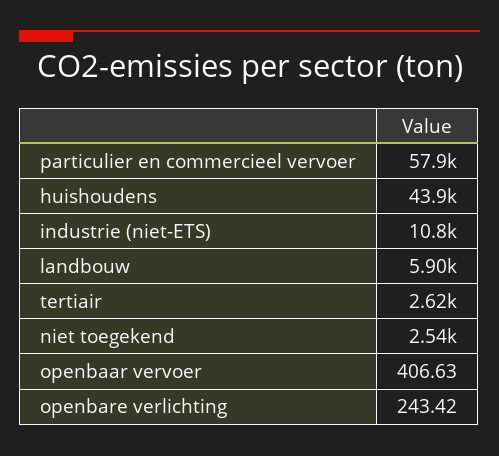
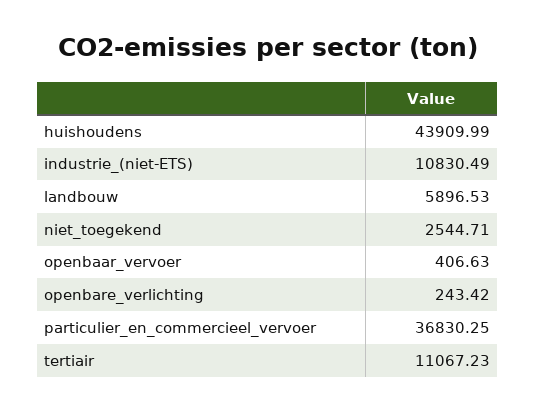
  {
-   "particulier en commercieel vervoer": 57900,
+   "particulier en commercieel vervoer": 36830.25,
    "huishoudens": 43909.99,
    "industrie (niet-ETS)": 10830.49,
    "landbouw": 5896.53,
-   "tertiair": 2620,
+   "tertiair": 11067.23,
    "niet toegekend": 2544.71,
    "openbaar vervoer": 406.63,
    "openbare verlichting": 243.42
  }

